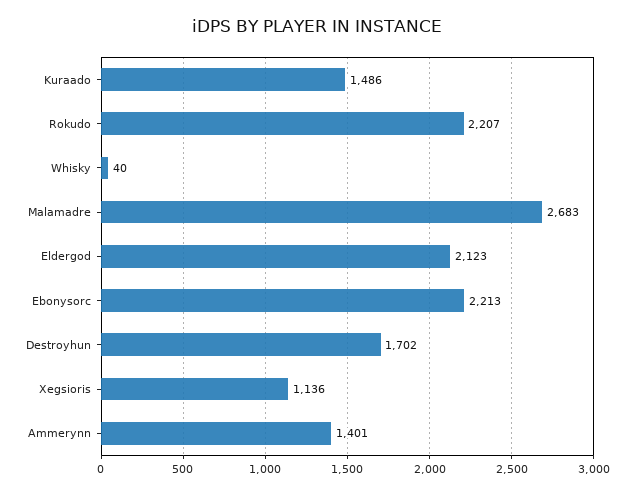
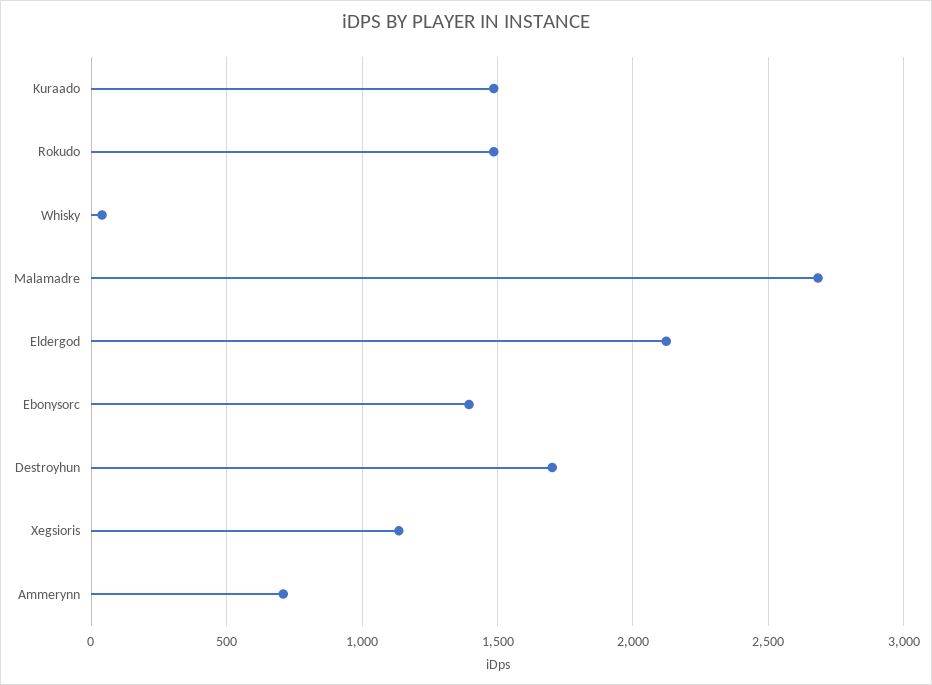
  {
    "Kuraado": 1486,
-   "Rokudo": 2207,
+   "Rokudo": 1500,
    "Whisky": 40,
    "Malamadre": 2683,
    "Eldergod": 2123,
-   "Ebonysorc": 2213,
+   "Ebonysorc": 1400,
    "Destroyhun": 1702,
    "Xegsioris": 1136,
-   "Ammerynn": 1401
+   "Ammerynn": 700
  }

